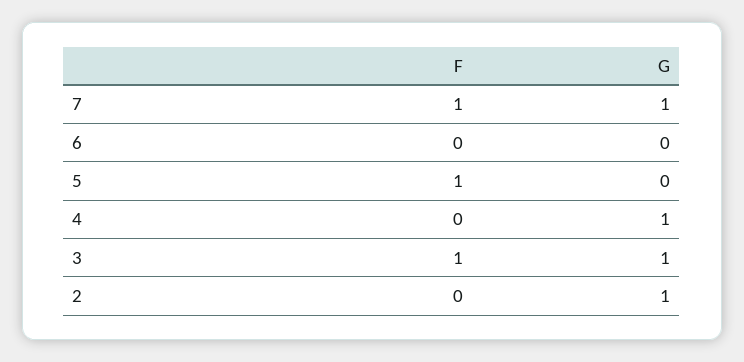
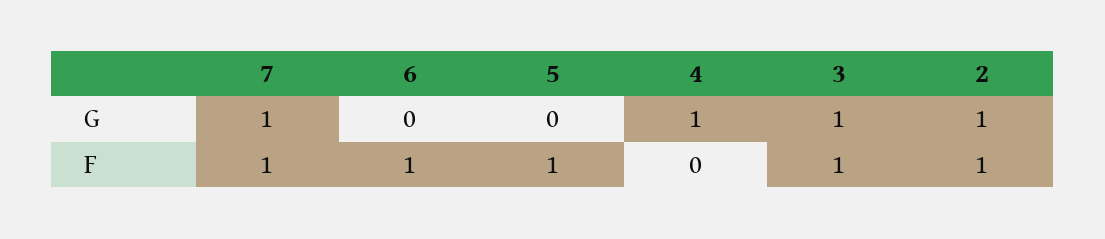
  {
    "F": {
      "7": 1,
-     "6": 0,
+     "6": 1,
      "5": 1,
      "4": 0,
      "3": 1,
-     "2": 0
+     "2": 1
    },
    "G": {
      "7": 1,
      "6": 0,
      "5": 0,
      "4": 1,
      "3": 1,
      "2": 1
    }
  }

